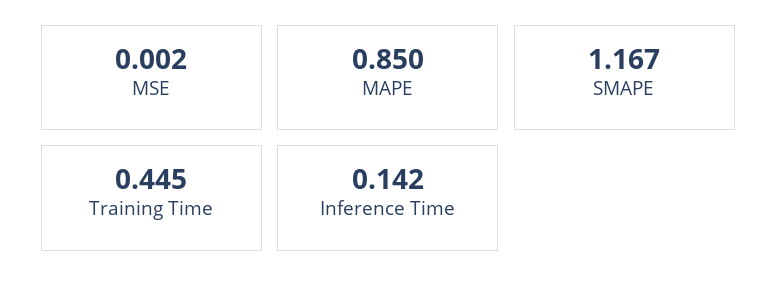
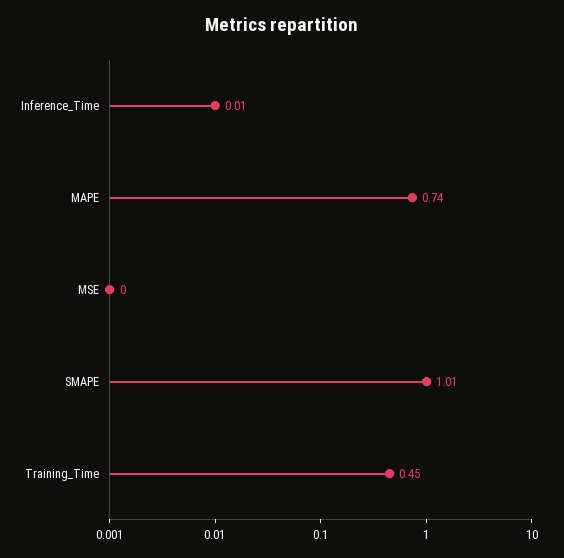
  {
    "MSE": 0.002,
-   "MAPE": 0.85,
+   "MAPE": 0.74,
-   "SMAPE": 1.167,
+   "SMAPE": 1.01,
    "Training Time": 0.445,
-   "Inference Time": 0.142
+   "Inference Time": 0.01
  }

